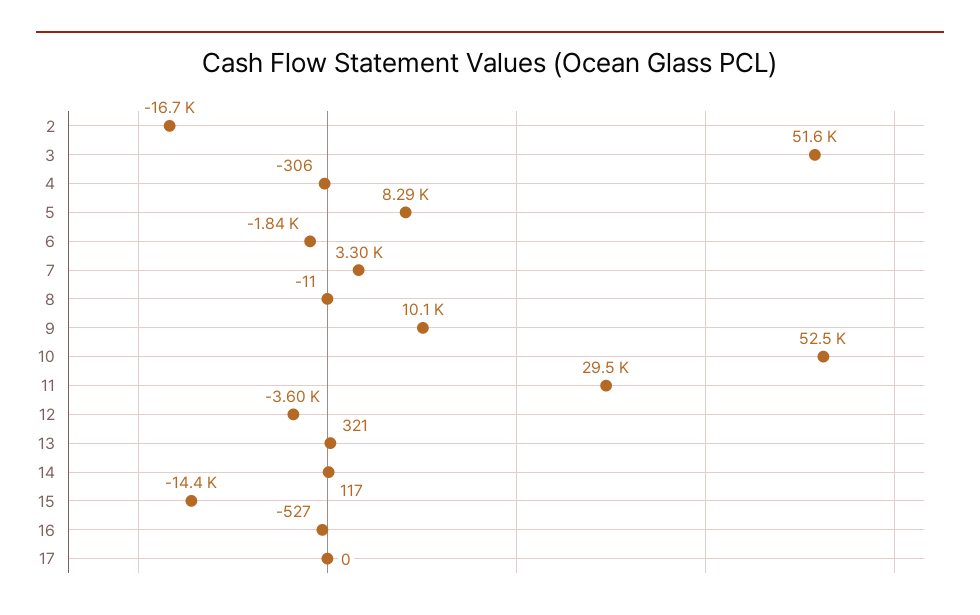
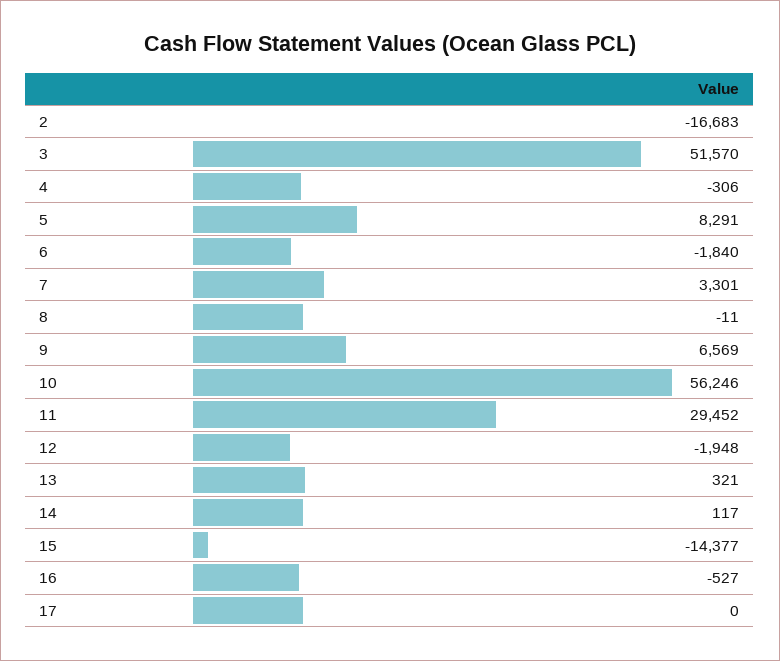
  {
    "2": -16683,
    "3": 51570,
    "4": -306,
    "5": 8291,
    "6": -1840,
    "7": 3301,
    "8": -11,
-   "9": 10100,
+   "9": 6569,
-   "10": 52500,
+   "10": 56246,
    "11": 29452,
-   "12": -3600,
+   "12": -1948,
    "13": 321,
    "14": 117,
    "15": -14377,
    "16": -527,
    "17": 0
  }

